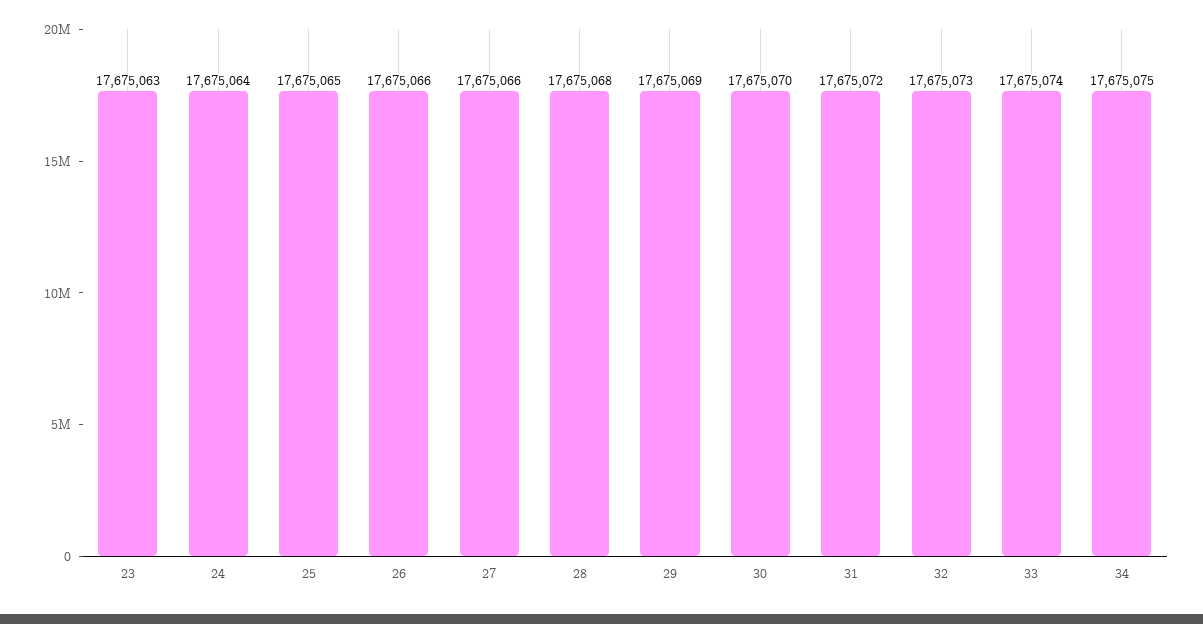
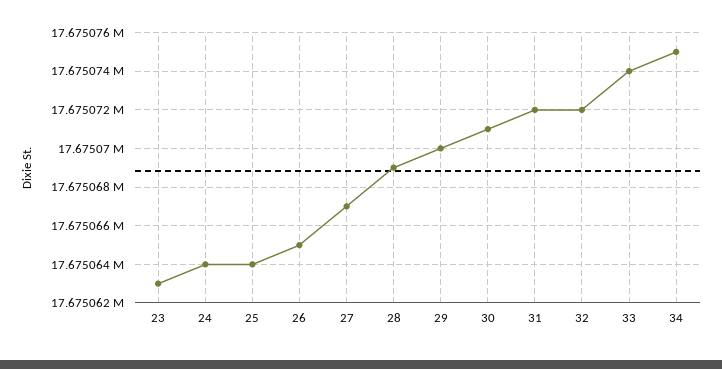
  {
    "23": 17675063,
    "24": 17675064,
-   "25": 17675065,
+   "25": 17675064,
-   "26": 17675066,
+   "26": 17675065,
-   "27": 17675066,
+   "27": 17675067,
-   "28": 17675068,
+   "28": 17675069,
-   "29": 17675069,
+   "29": 17675070,
-   "30": 17675070,
+   "30": 17675071,
    "31": 17675072,
-   "32": 17675073,
+   "32": 17675072,
    "33": 17675074,
    "34": 17675075
  }

